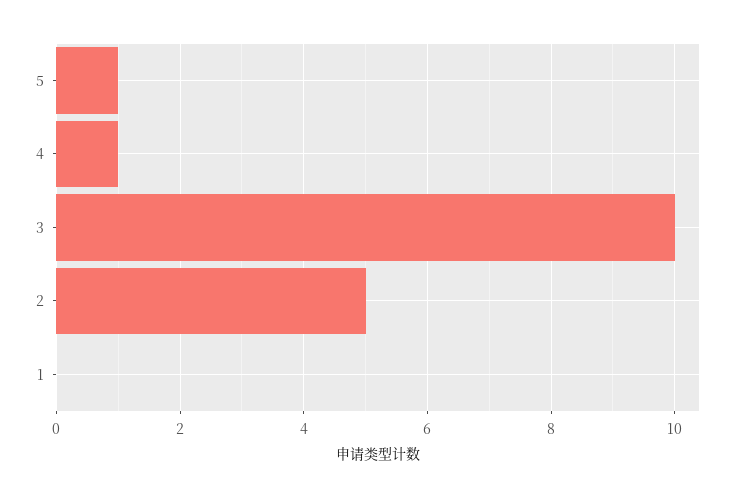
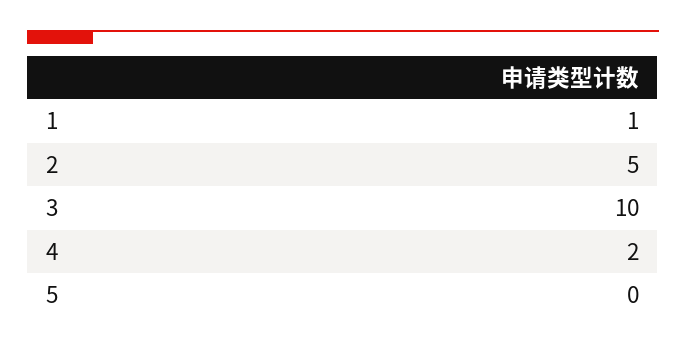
  {
-   "5": 1,
+   "5": 0,
-   "4": 1,
+   "4": 2,
    "3": 10,
    "2": 5,
-   "1": 0
+   "1": 1
  }

